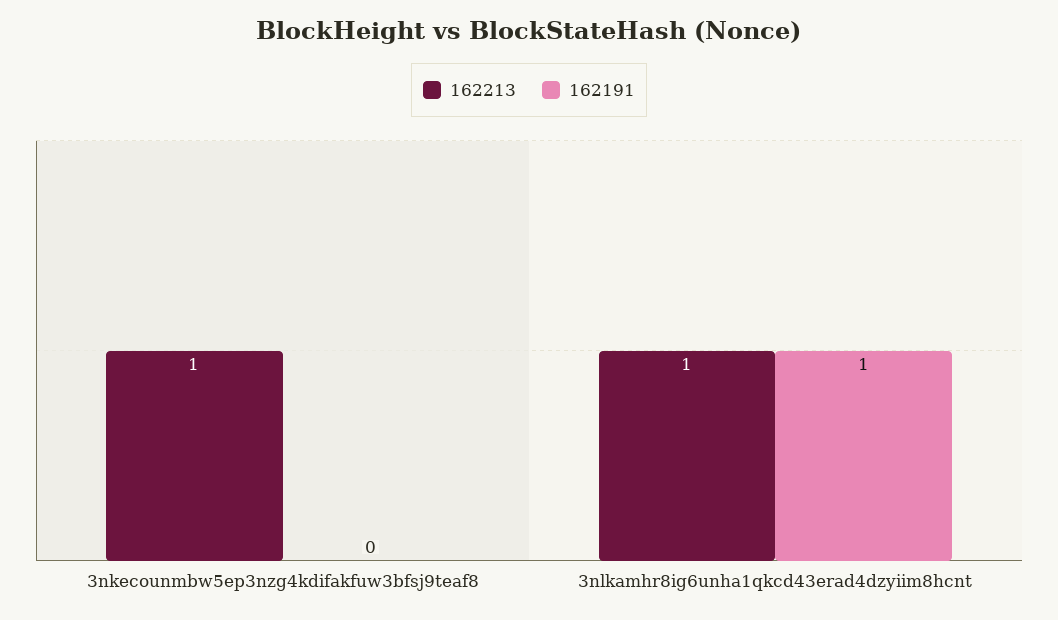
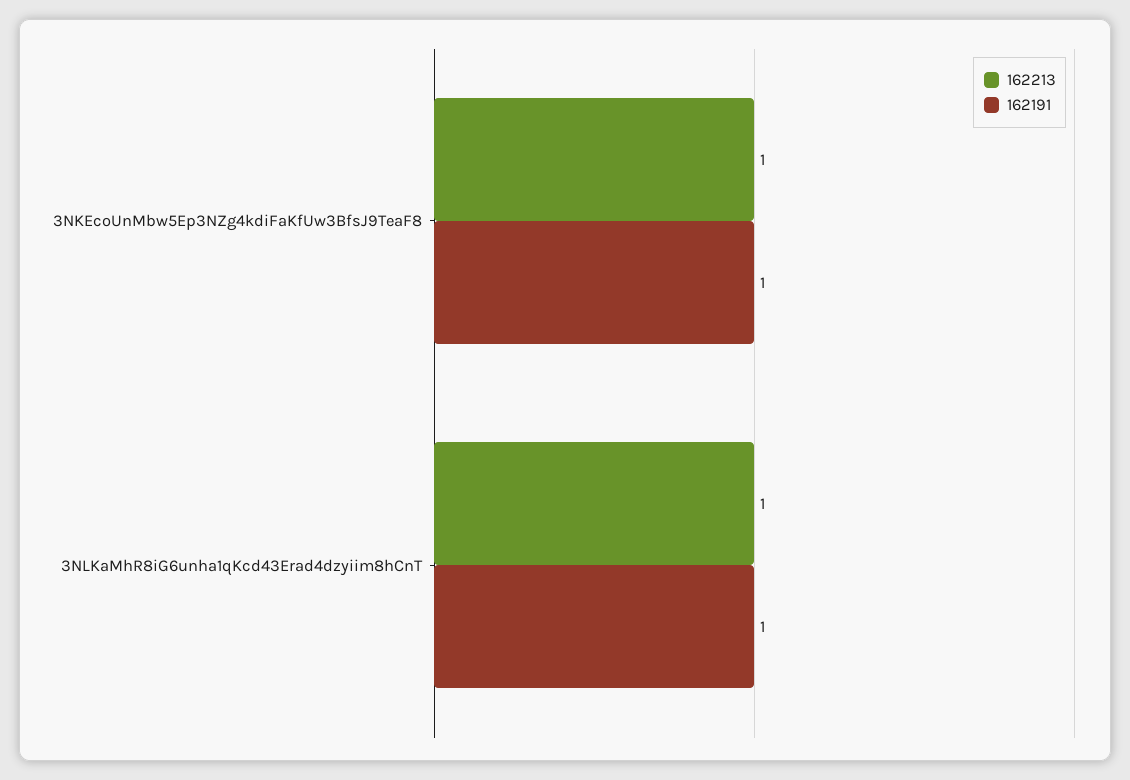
  {
    "162213": {
      "3nkecounmbw5ep3nzg4kdifakfuw3bfsj9teaf8": 1,
      "3nlkamhr8ig6unha1qkcd43erad4dzyiim8hcnt": 1
    },
    "162191": {
-     "3nkecounmbw5ep3nzg4kdifakfuw3bfsj9teaf8": 0,
+     "3nkecounmbw5ep3nzg4kdifakfuw3bfsj9teaf8": 1,
      "3nlkamhr8ig6unha1qkcd43erad4dzyiim8hcnt": 1
    }
  }

